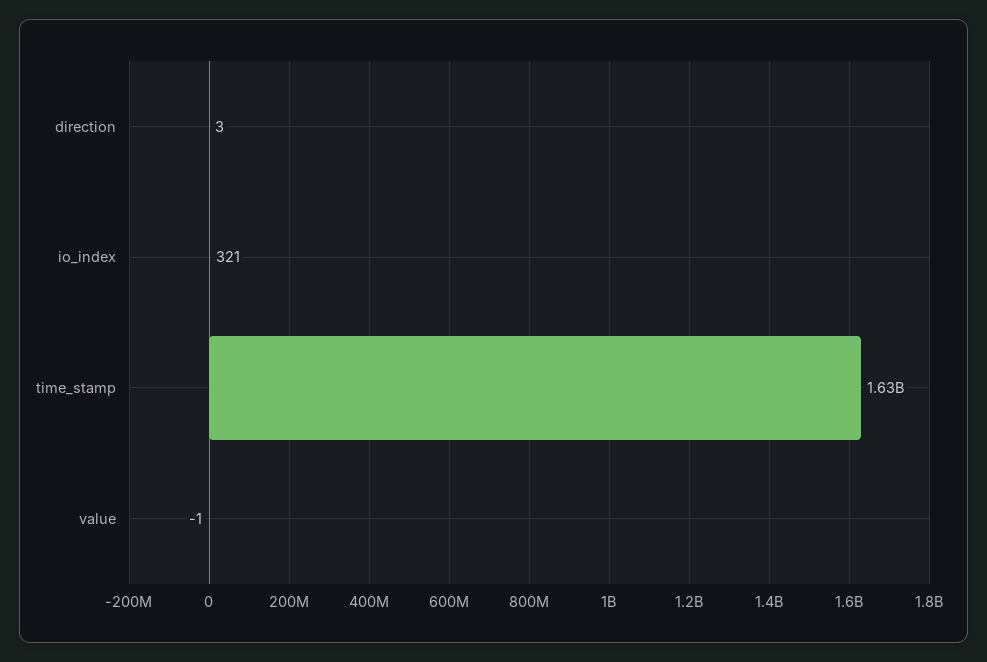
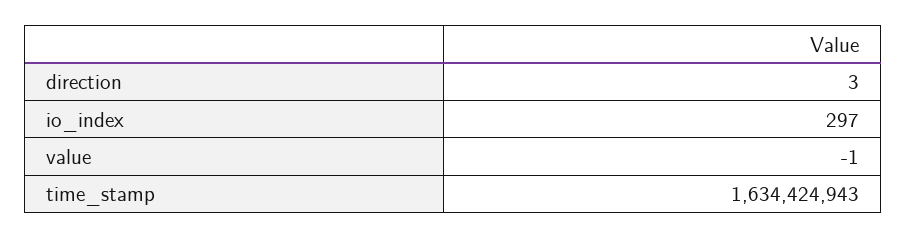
  {
    "direction": 3,
-   "io_index": 321,
+   "io_index": 297,
    "time_stamp": 1634424943,
    "value": -1
  }

